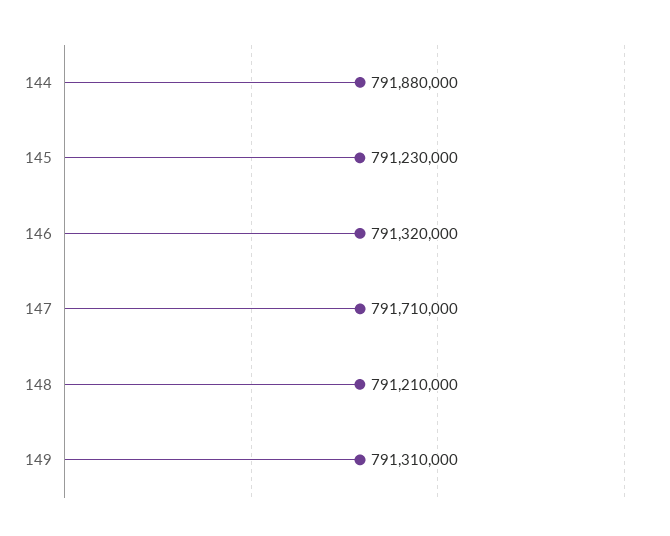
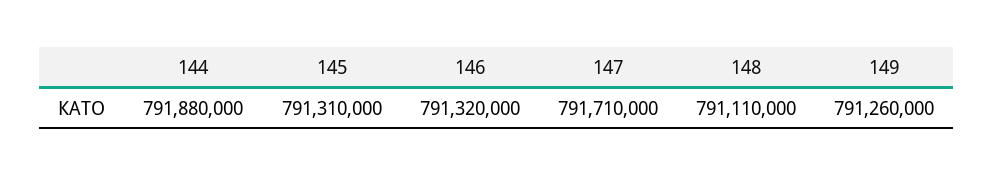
  {
    "144": 791880000,
-   "145": 791230000,
+   "145": 791310000,
    "146": 791320000,
    "147": 791710000,
-   "148": 791210000,
+   "148": 791110000,
-   "149": 791310000
+   "149": 791260000
  }

